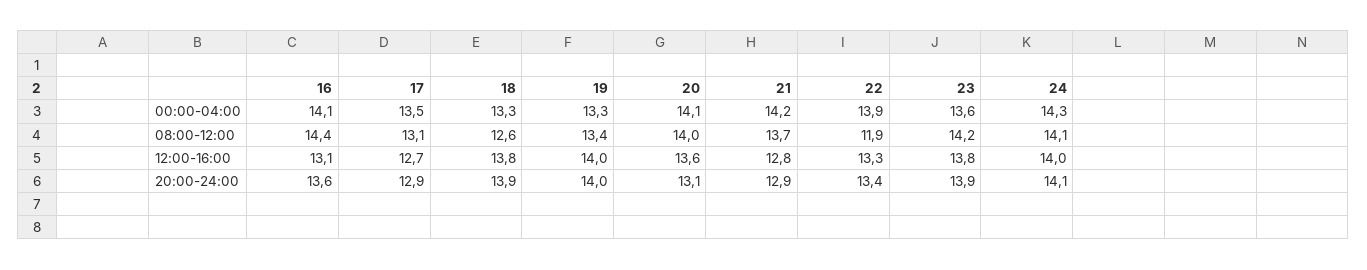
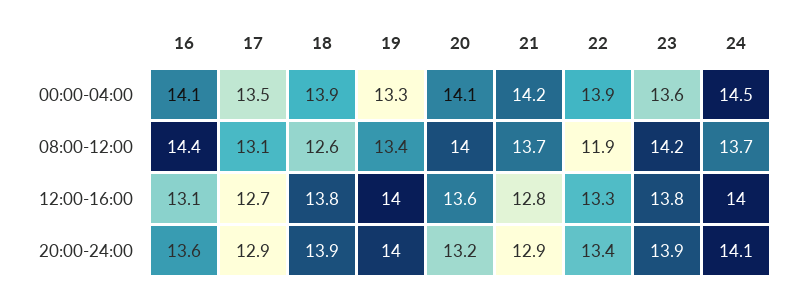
  {
    "16": {
      "00:00-04:00": 14.1,
      "08:00-12:00": 14.4,
      "12:00-16:00": 13.1,
      "20:00-24:00": 13.6
    },
    "17": {
      "00:00-04:00": 13.5,
      "08:00-12:00": 13.1,
      "12:00-16:00": 12.7,
      "20:00-24:00": 12.9
    },
    "18": {
-     "00:00-04:00": 13.3,
+     "00:00-04:00": 13.9,
      "08:00-12:00": 12.6,
      "12:00-16:00": 13.8,
      "20:00-24:00": 13.9
    },
    "19": {
      "00:00-04:00": 13.3,
      "08:00-12:00": 13.4,
      "12:00-16:00": 14,
      "20:00-24:00": 14
    },
    "20": {
      "00:00-04:00": 14.1,
      "08:00-12:00": 14,
      "12:00-16:00": 13.6,
-     "20:00-24:00": 13.1
+     "20:00-24:00": 13.2
    },
    "21": {
      "00:00-04:00": 14.2,
      "08:00-12:00": 13.7,
      "12:00-16:00": 12.8,
      "20:00-24:00": 12.9
    },
    "22": {
      "00:00-04:00": 13.9,
      "08:00-12:00": 11.9,
      "12:00-16:00": 13.3,
      "20:00-24:00": 13.4
    },
    "23": {
      "00:00-04:00": 13.6,
      "08:00-12:00": 14.2,
      "12:00-16:00": 13.8,
      "20:00-24:00": 13.9
    },
    "24": {
-     "00:00-04:00": 14.3,
+     "00:00-04:00": 14.5,
-     "08:00-12:00": 14.1,
+     "08:00-12:00": 13.7,
      "12:00-16:00": 14,
      "20:00-24:00": 14.1
    }
  }

